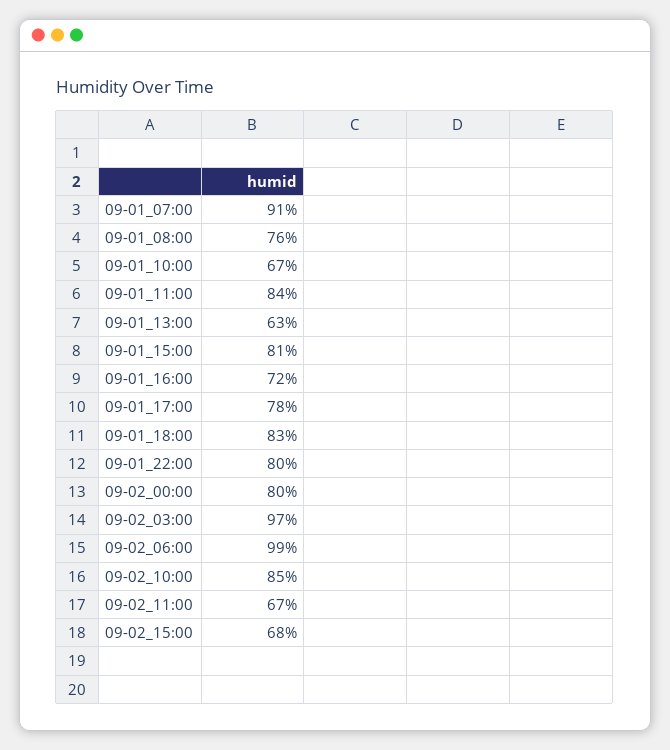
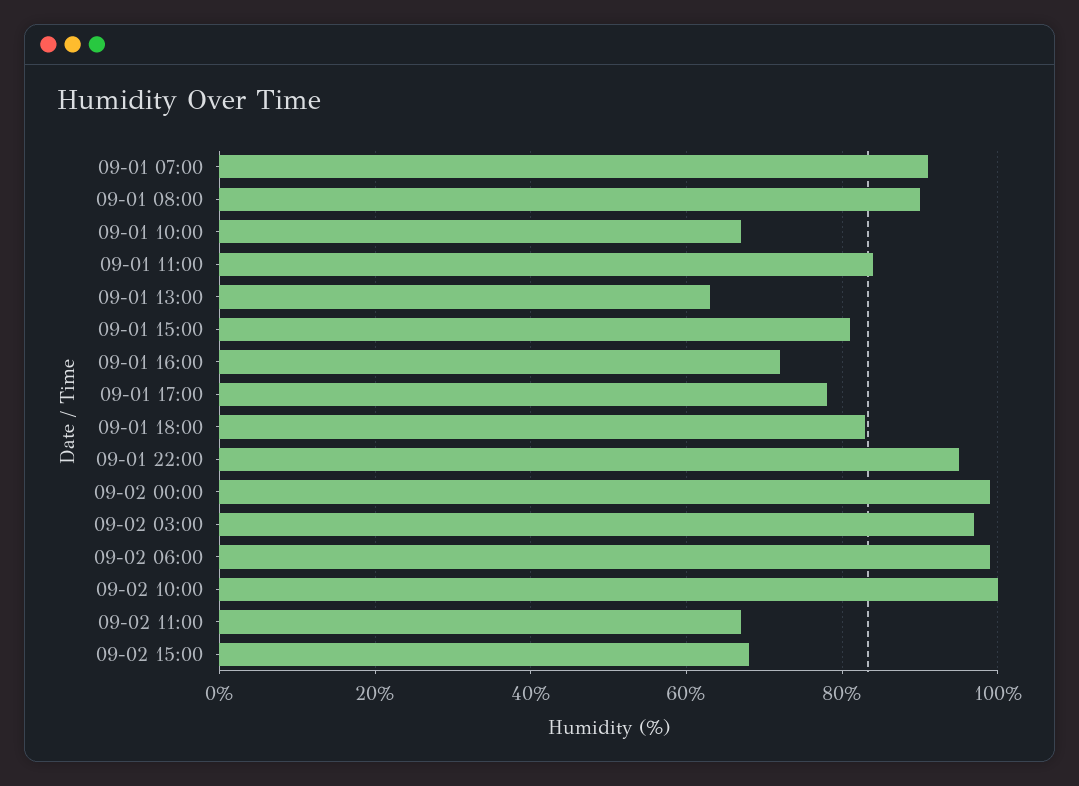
  {
    "09-01_07:00": 91,
-   "09-01_08:00": 76,
+   "09-01_08:00": 90,
    "09-01_10:00": 67,
    "09-01_11:00": 84,
    "09-01_13:00": 63,
    "09-01_15:00": 81,
    "09-01_16:00": 72,
    "09-01_17:00": 78,
    "09-01_18:00": 83,
-   "09-01_22:00": 80,
+   "09-01_22:00": 95,
-   "09-02_00:00": 80,
+   "09-02_00:00": 100,
    "09-02_03:00": 97,
    "09-02_06:00": 99,
-   "09-02_10:00": 85,
+   "09-02_10:00": 100,
    "09-02_11:00": 67,
    "09-02_15:00": 68
  }

